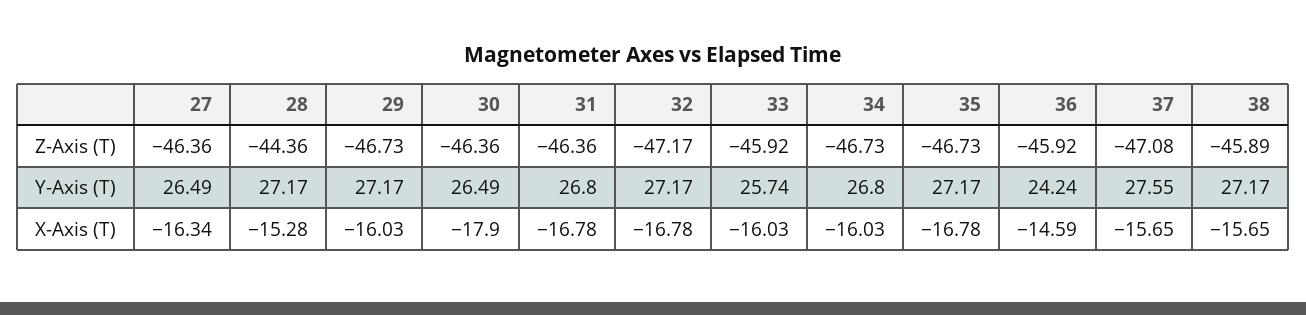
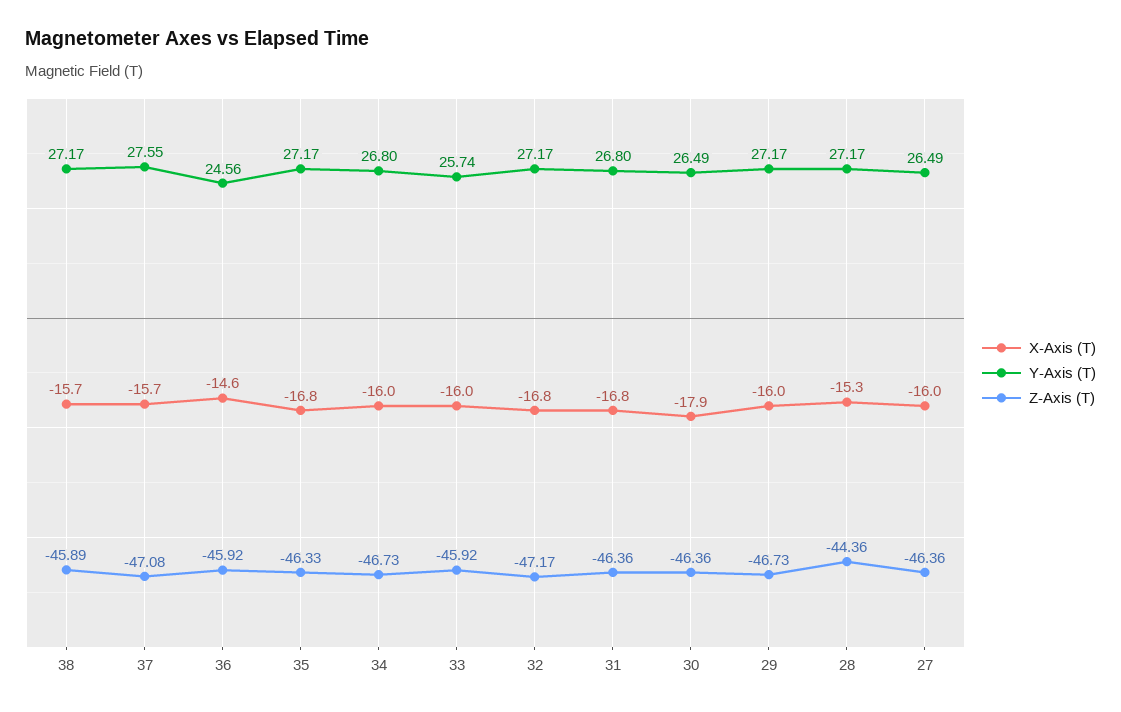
  {
    "Z-Axis (T)": {
      "27": -46.36,
      "28": -44.36,
      "29": -46.73,
      "30": -46.36,
      "31": -46.36,
      "32": -47.17,
      "33": -45.92,
      "34": -46.73,
-     "35": -46.73,
+     "35": -46.33,
      "36": -45.92,
      "37": -47.08,
      "38": -45.89
    },
    "Y-Axis (T)": {
      "27": 26.49,
      "28": 27.17,
      "29": 27.17,
      "30": 26.49,
      "31": 26.8,
      "32": 27.17,
      "33": 25.74,
      "34": 26.8,
      "35": 27.17,
-     "36": 24.24,
+     "36": 24.56,
      "37": 27.55,
      "38": 27.17
    },
    "X-Axis (T)": {
-     "27": -16.34,
+     "27": -16,
      "28": -15.28,
      "29": -16.03,
      "30": -17.9,
      "31": -16.78,
      "32": -16.78,
      "33": -16.03,
      "34": -16.03,
      "35": -16.78,
      "36": -14.59,
      "37": -15.65,
      "38": -15.65
    }
  }

